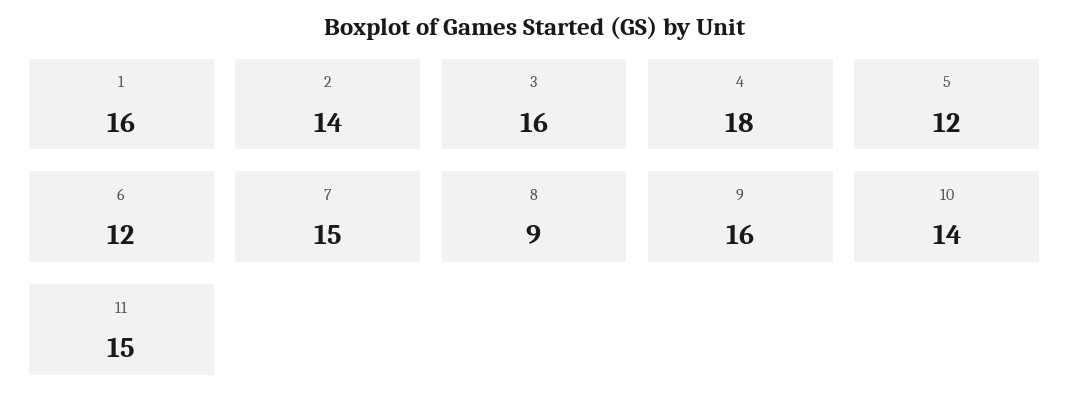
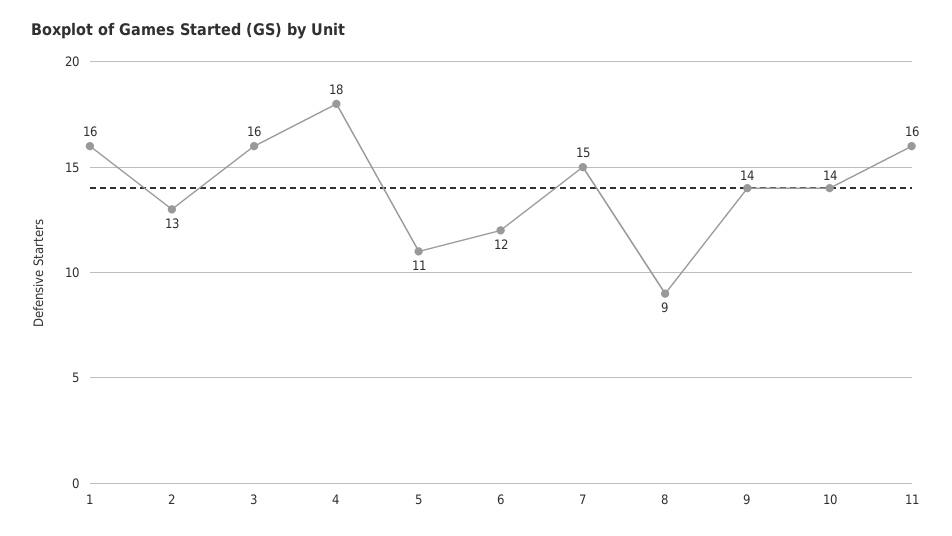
  {
    "1": 16,
-   "2": 14,
+   "2": 13,
    "3": 16,
    "4": 18,
-   "5": 12,
+   "5": 11,
    "6": 12,
    "7": 15,
    "8": 9,
-   "9": 16,
+   "9": 14,
    "10": 14,
-   "11": 15
+   "11": 16
  }

